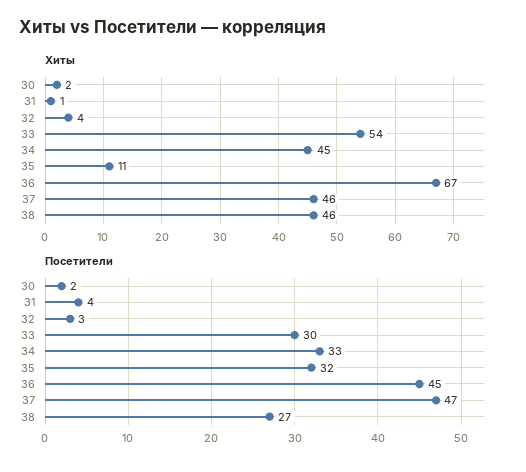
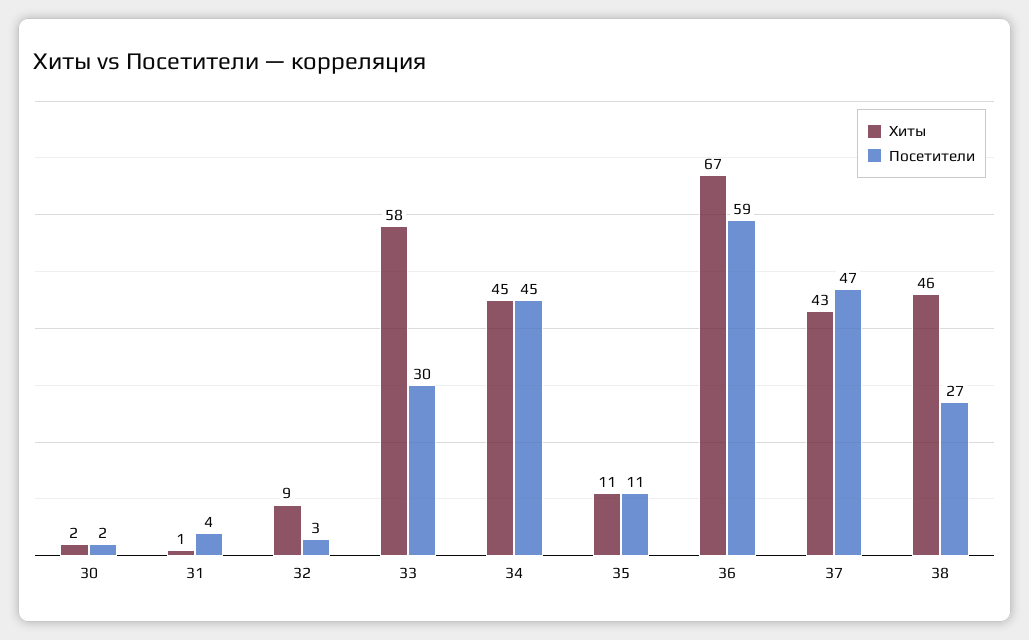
  {
    "Хиты": {
      "30": 2,
      "31": 1,
-     "32": 4,
+     "32": 9,
-     "33": 54,
+     "33": 58,
      "34": 45,
      "35": 11,
      "36": 67,
-     "37": 46,
+     "37": 43,
      "38": 46
    },
    "Посетители": {
      "30": 2,
      "31": 4,
      "32": 3,
      "33": 30,
-     "34": 33,
+     "34": 45,
-     "35": 32,
+     "35": 11,
-     "36": 45,
+     "36": 59,
      "37": 47,
      "38": 27
    }
  }

